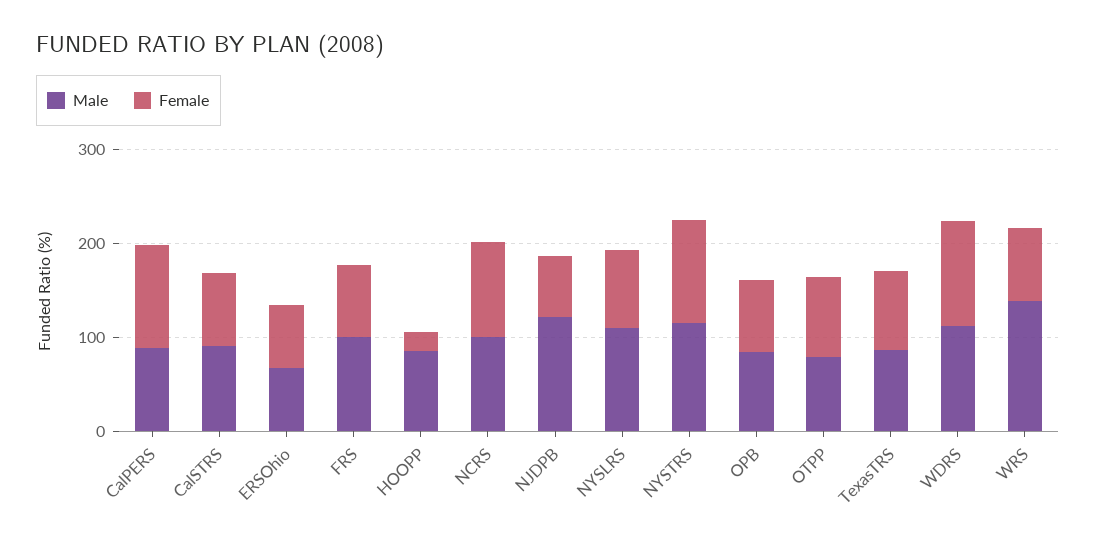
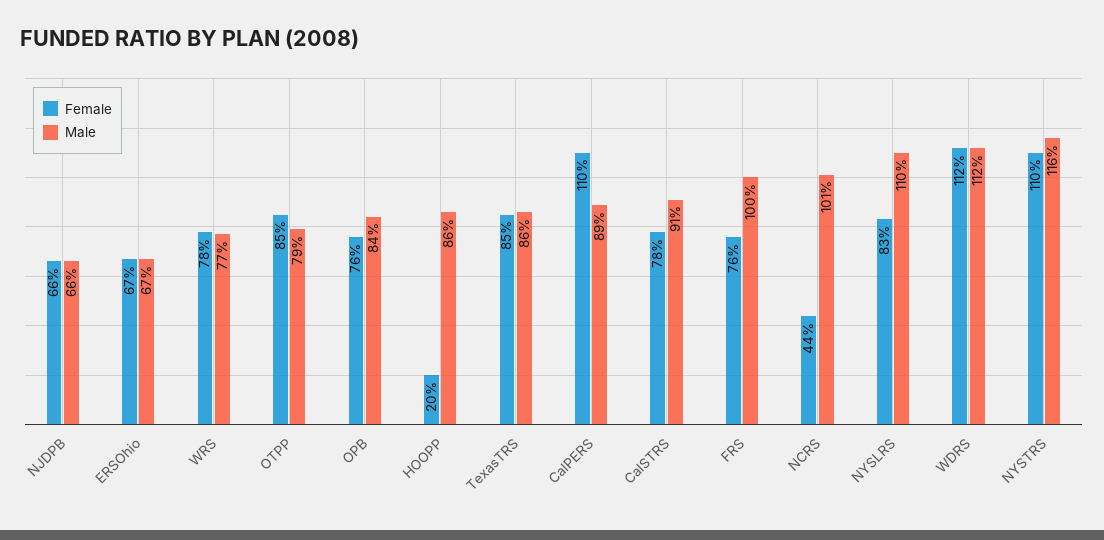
  {
    "Male": {
      "CalPERS": 89,
      "CalSTRS": 91,
      "ERSOhio": 67,
      "FRS": 100,
      "HOOPP": 86,
      "NCRS": 101,
-     "NJDPB": 120,
+     "NJDPB": 66,
      "NYSLRS": 110,
      "NYSTRS": 116,
      "OPB": 84,
      "OTPP": 79,
      "TexasTRS": 86,
      "WDRS": 112,
-     "WRS": 140
+     "WRS": 77
    },
    "Female": {
      "CalPERS": 110,
      "CalSTRS": 78,
      "ERSOhio": 67,
      "FRS": 76,
      "HOOPP": 20,
-     "NCRS": 100,
+     "NCRS": 44,
      "NJDPB": 66,
      "NYSLRS": 83,
      "NYSTRS": 110,
      "OPB": 76,
      "OTPP": 85,
      "TexasTRS": 85,
      "WDRS": 112,
      "WRS": 78
    }
  }

